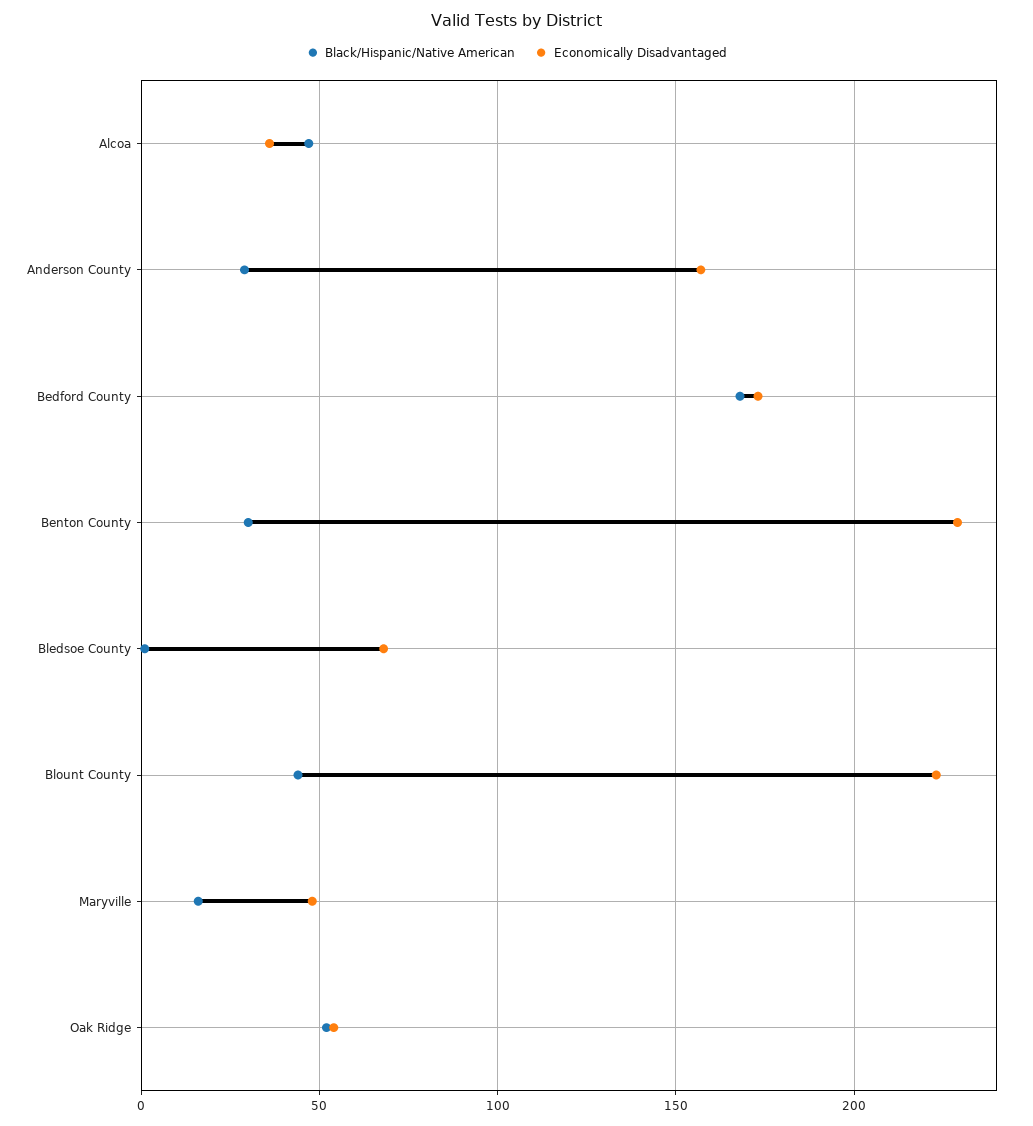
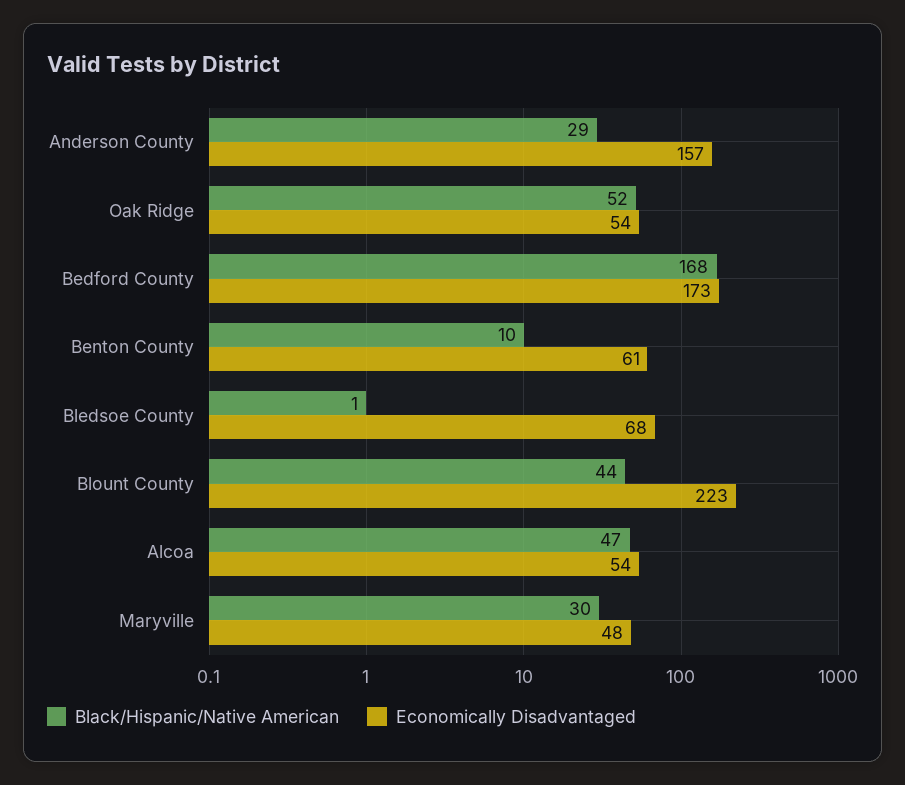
  {
    "Black/Hispanic/Native American": {
      "Alcoa": 47,
      "Anderson County": 29,
      "Bedford County": 168,
-     "Benton County": 30,
+     "Benton County": 10,
      "Bledsoe County": 1,
      "Blount County": 44,
-     "Maryville": 15,
+     "Maryville": 30,
      "Oak Ridge": 52
    },
    "Economically Disadvantaged": {
-     "Alcoa": 35,
+     "Alcoa": 54,
      "Anderson County": 157,
      "Bedford County": 173,
-     "Benton County": 230,
+     "Benton County": 61,
      "Bledsoe County": 68,
      "Blount County": 223,
      "Maryville": 48,
      "Oak Ridge": 54
    }
  }

